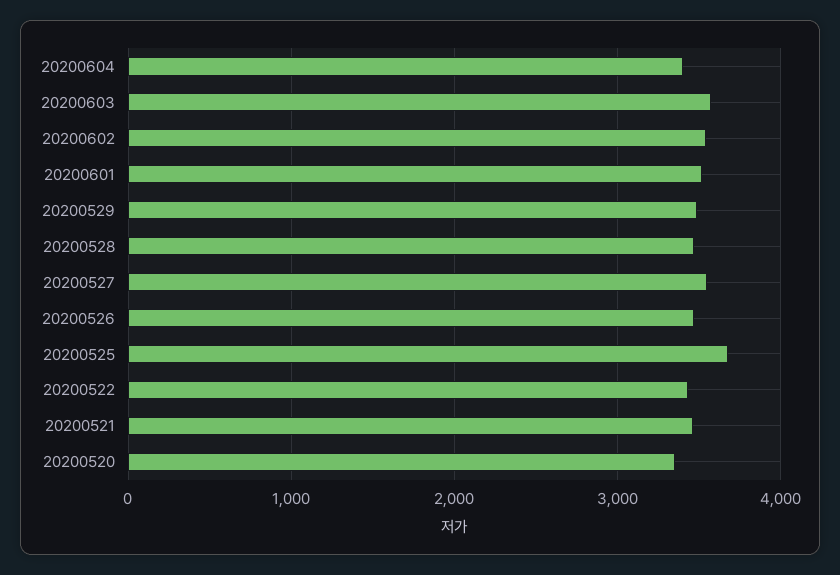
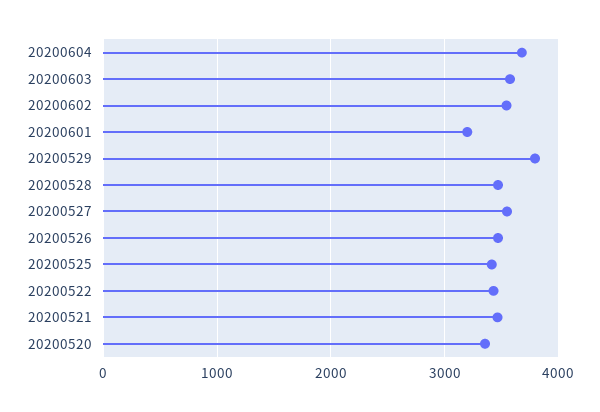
  {
-   "20200604": 3400,
+   "20200604": 3700,
    "20200603": 3600,
    "20200602": 3500,
-   "20200601": 3500,
+   "20200601": 3200,
-   "20200529": 3500,
+   "20200529": 3800,
    "20200528": 3500,
    "20200527": 3600,
    "20200526": 3500,
-   "20200525": 3700,
+   "20200525": 3400,
    "20200522": 3400,
    "20200521": 3500,
    "20200520": 3400
  }

